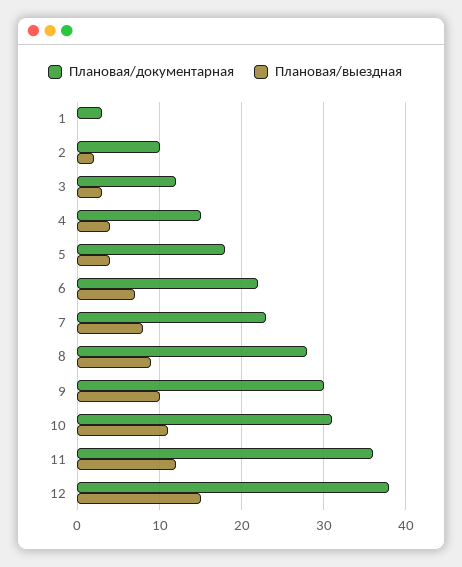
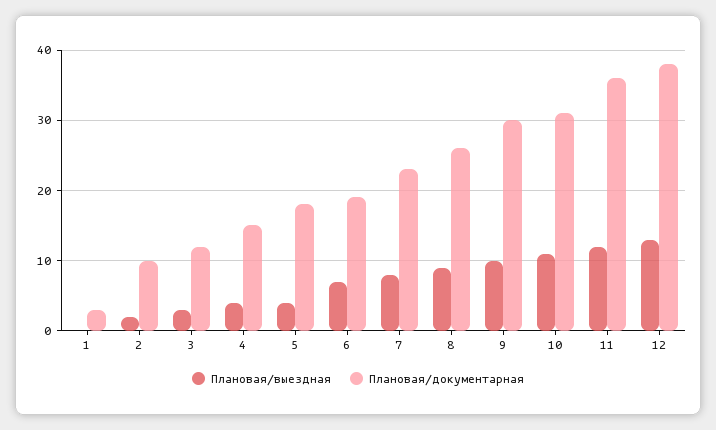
  {
    "Плановая/документарная": {
      "1": 3,
      "2": 10,
      "3": 12,
      "4": 15,
      "5": 18,
-     "6": 22,
+     "6": 19,
      "7": 23,
-     "8": 28,
+     "8": 26,
      "9": 30,
      "10": 31,
      "11": 36,
      "12": 38
    },
    "Плановая/выездная": {
      "1": 0,
      "2": 2,
      "3": 3,
      "4": 4,
      "5": 4,
      "6": 7,
      "7": 8,
      "8": 9,
      "9": 10,
      "10": 11,
      "11": 12,
-     "12": 15
+     "12": 13
    }
  }

